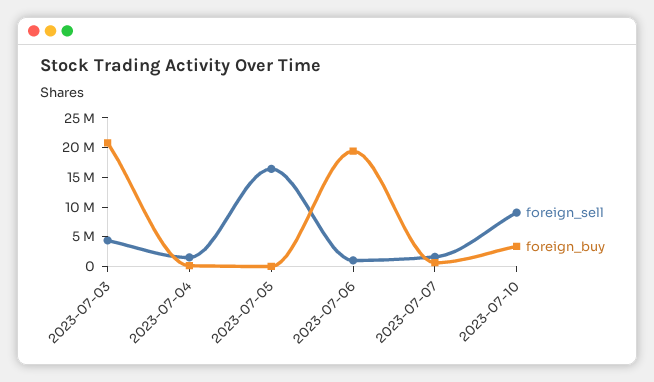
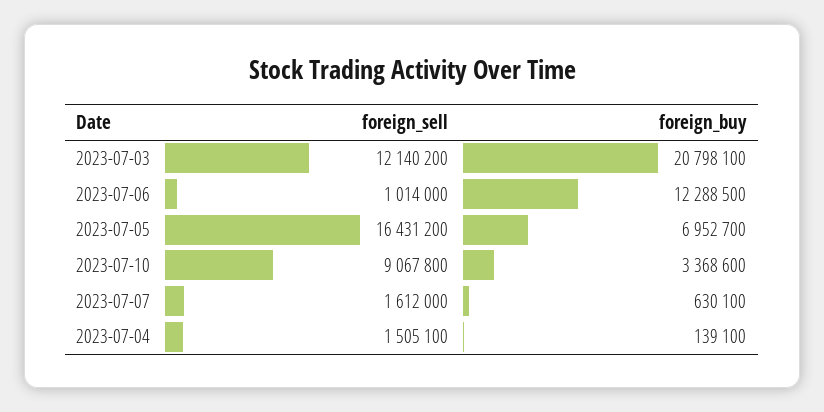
  {
    "foreign_sell": {
-     "2023-07-03": 5000000,
+     "2023-07-03": 12140200,
      "2023-07-04": 1505100,
      "2023-07-05": 16431200,
      "2023-07-06": 1014000,
      "2023-07-07": 1612000,
      "2023-07-10": 9067800
    },
    "foreign_buy": {
      "2023-07-03": 20798100,
      "2023-07-04": 139100,
-     "2023-07-05": 0,
+     "2023-07-05": 6952700,
-     "2023-07-06": 20000000,
+     "2023-07-06": 12288500,
      "2023-07-07": 630100,
      "2023-07-10": 3368600
    }
  }

